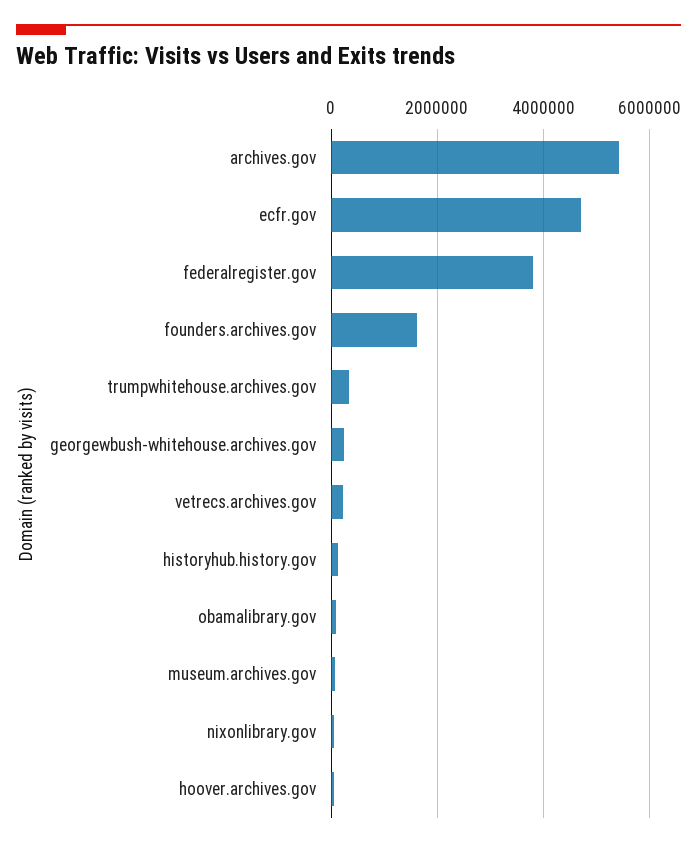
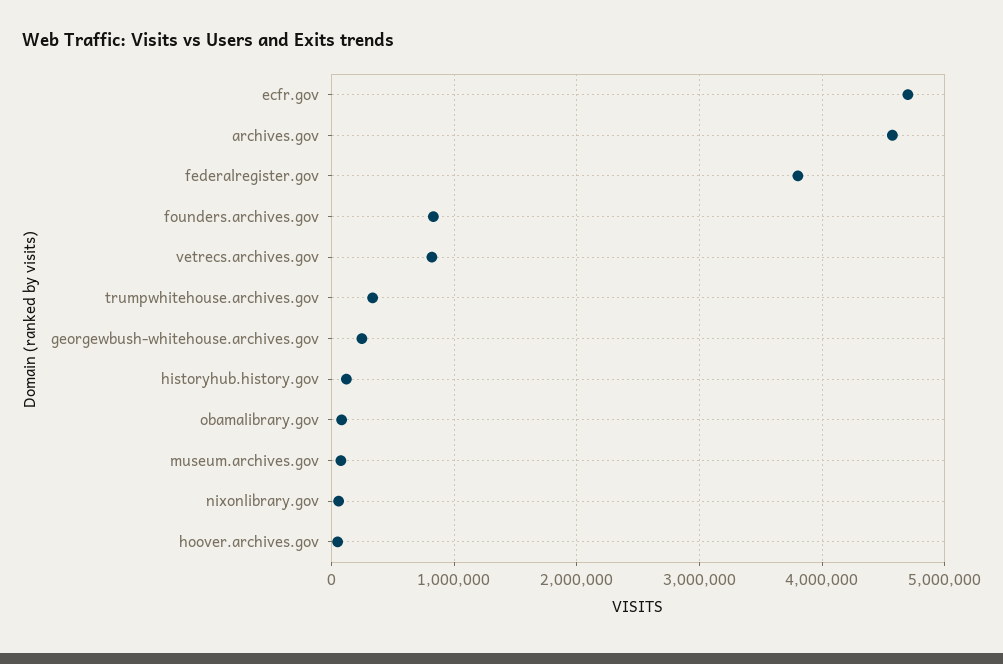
  {
-   "archives.gov": 5400000,
+   "archives.gov": 4600000,
    "ecfr.gov": 4700000,
    "federalregister.gov": 3800000,
-   "founders.archives.gov": 1600000,
+   "founders.archives.gov": 800000,
    "trumpwhitehouse.archives.gov": 300000,
    "georgewbush-whitehouse.archives.gov": 200000,
-   "vetrecs.archives.gov": 200000,
+   "vetrecs.archives.gov": 800000,
    "historyhub.history.gov": 100000,
    "obamalibrary.gov": 100000,
    "museum.archives.gov": 100000,
    "nixonlibrary.gov": 100000,
    "hoover.archives.gov": 0
  }

